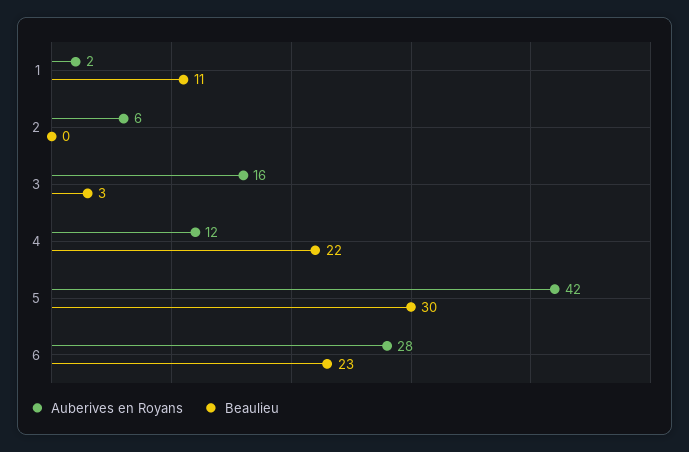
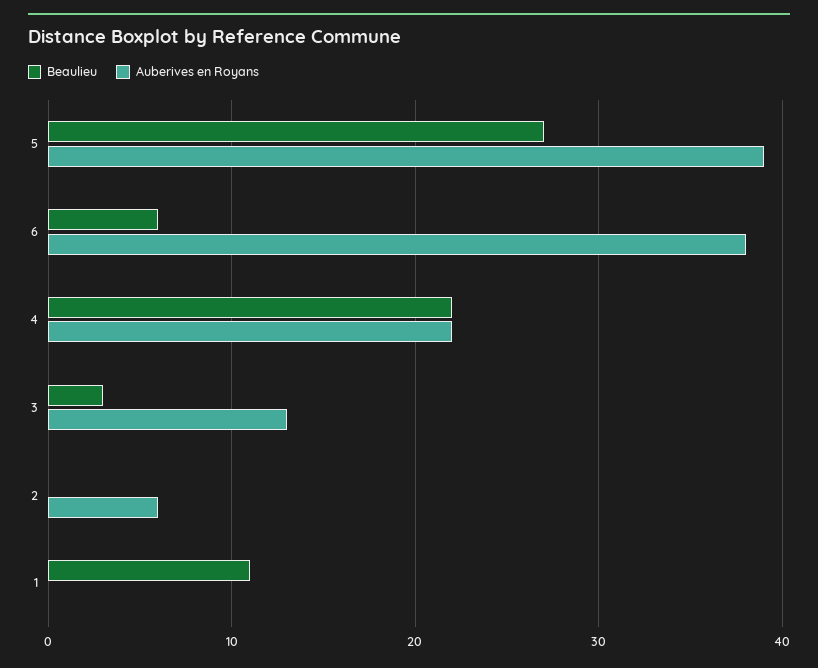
  {
    "Auberives en Royans": {
-     "1": 2,
+     "1": 0,
      "2": 6,
-     "3": 16,
+     "3": 13,
-     "4": 12,
+     "4": 22,
-     "5": 42,
+     "5": 39,
-     "6": 28
+     "6": 38
    },
    "Beaulieu": {
      "1": 11,
      "2": 0,
      "3": 3,
      "4": 22,
-     "5": 30,
+     "5": 27,
-     "6": 23
+     "6": 6
    }
  }

